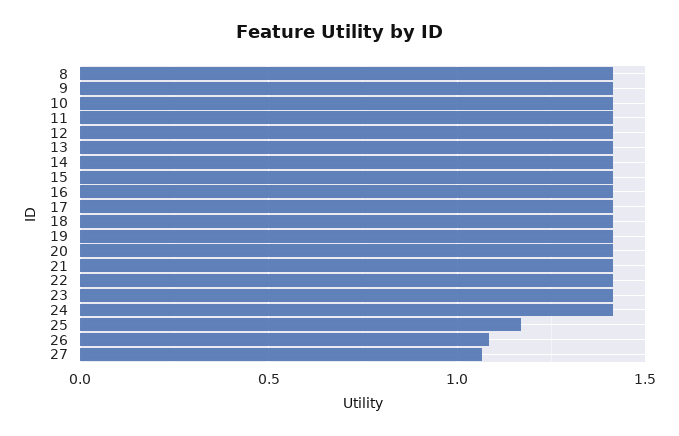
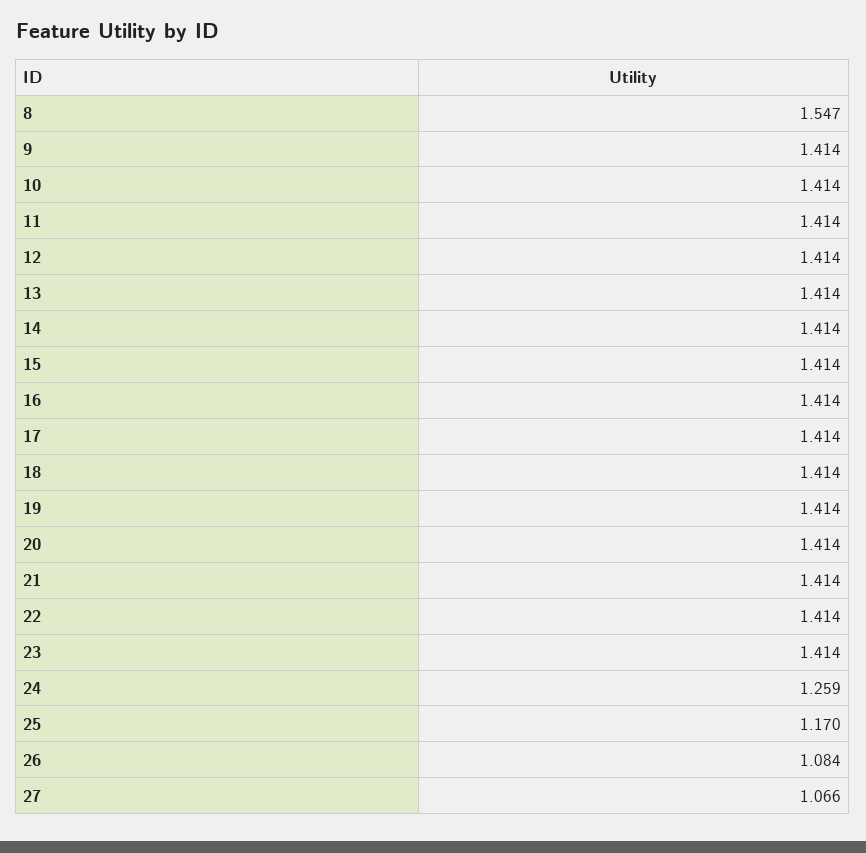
  {
-   "8": 1.4,
+   "8": 1.547,
    "9": 1.414,
    "10": 1.414,
    "11": 1.414,
    "12": 1.414,
    "13": 1.414,
    "14": 1.414,
    "15": 1.414,
    "16": 1.414,
    "17": 1.414,
    "18": 1.414,
    "19": 1.414,
    "20": 1.414,
    "21": 1.414,
    "22": 1.414,
    "23": 1.414,
-   "24": 1.4,
+   "24": 1.259,
    "25": 1.17,
    "26": 1.084,
    "27": 1.066
  }

